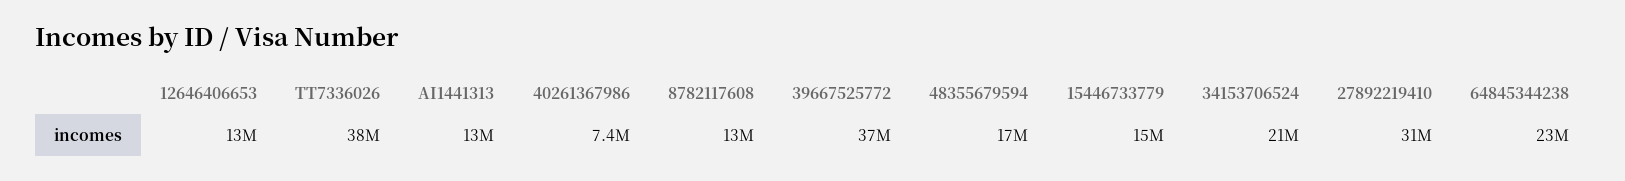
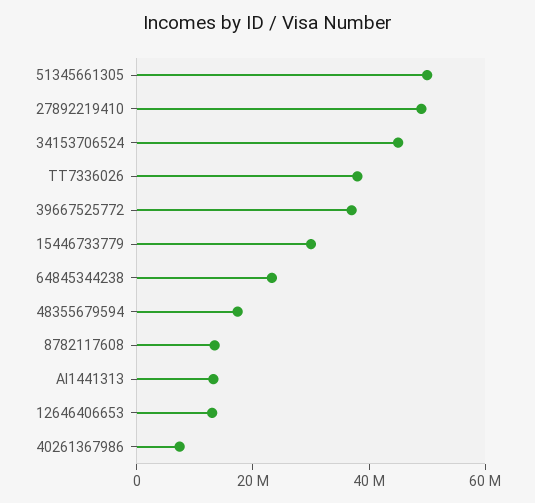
  {
    "12646406653": 13000000,
    "TT7336026": 38000000,
    "AI1441313": 13000000,
    "40261367986": 7400000,
    "8782117608": 13000000,
    "39667525772": 37000000,
    "48355679594": 17000000,
-   "15446733779": 15000000,
+   "15446733779": 30000000,
-   "34153706524": 21000000,
+   "34153706524": 45000000,
-   "27892219410": 31000000,
+   "27892219410": 50000000,
-   "64845344238": 23000000
+   "64845344238": 23000000,
+   "51345661305": 50000000
  }

